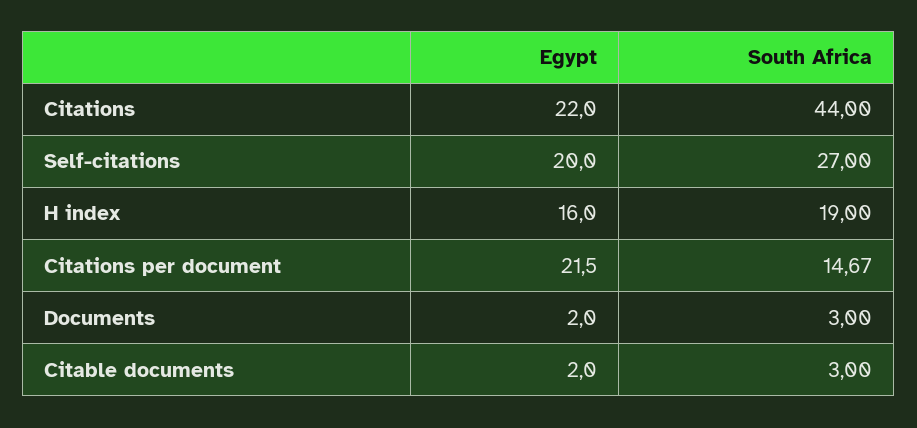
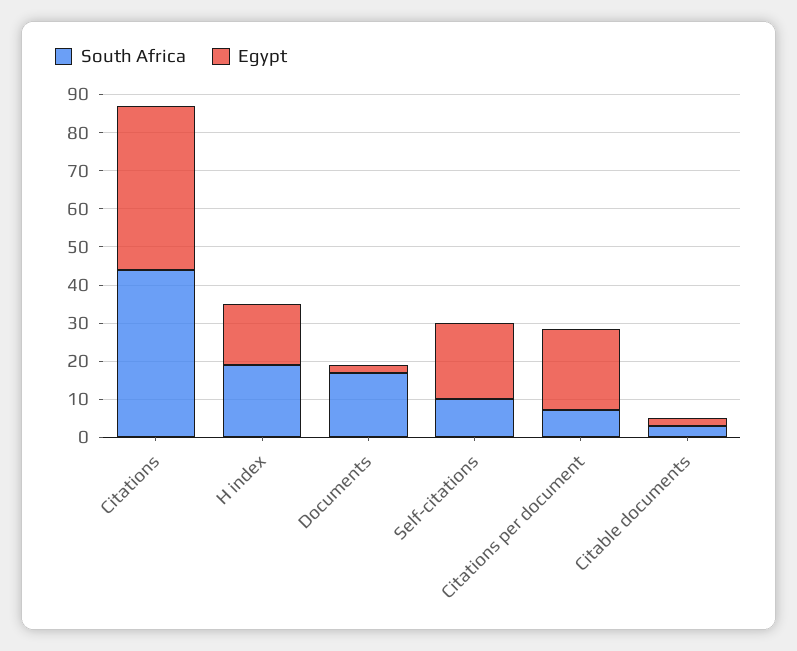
  {
    "Egypt": {
-     "Citations": 22,
+     "Citations": 42.5,
      "Self-citations": 20,
      "H index": 16,
      "Citations per document": 21.5,
      "Documents": 2,
      "Citable documents": 2
    },
    "South Africa": {
      "Citations": 44,
-     "Self-citations": 27,
+     "Self-citations": 10,
      "H index": 19,
-     "Citations per document": 14.67,
+     "Citations per document": 7.5,
-     "Documents": 3,
+     "Documents": 17.5,
      "Citable documents": 3
    }
  }

